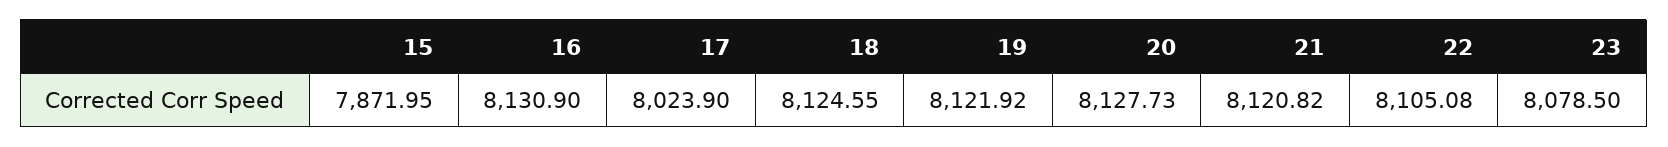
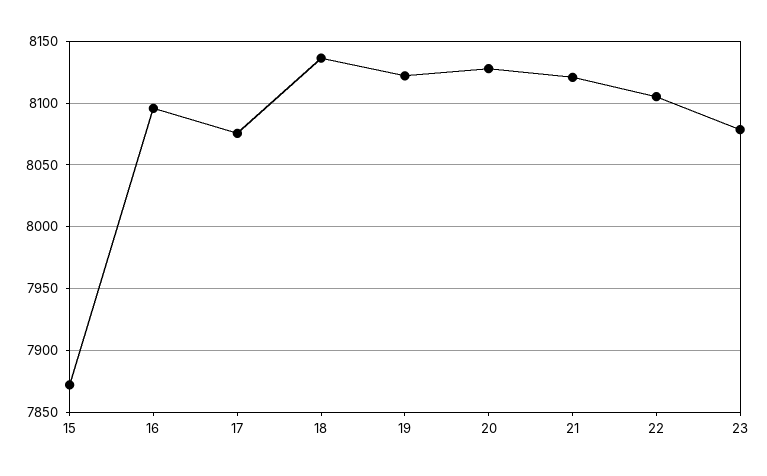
  {
    "15": 7871.95,
-   "16": 8130.9,
+   "16": 8095,
-   "17": 8023.9,
+   "17": 8075,
-   "18": 8124.55,
+   "18": 8135,
    "19": 8121.92,
    "20": 8127.73,
    "21": 8120.82,
    "22": 8105.08,
    "23": 8078.5
  }

